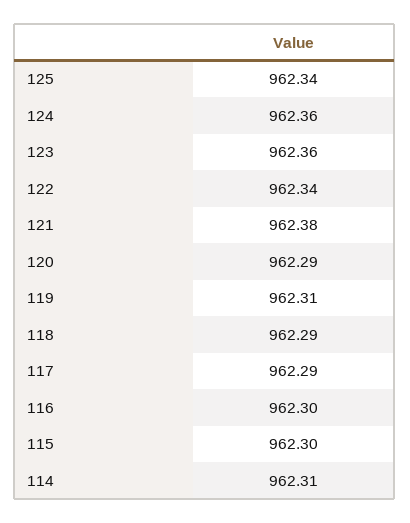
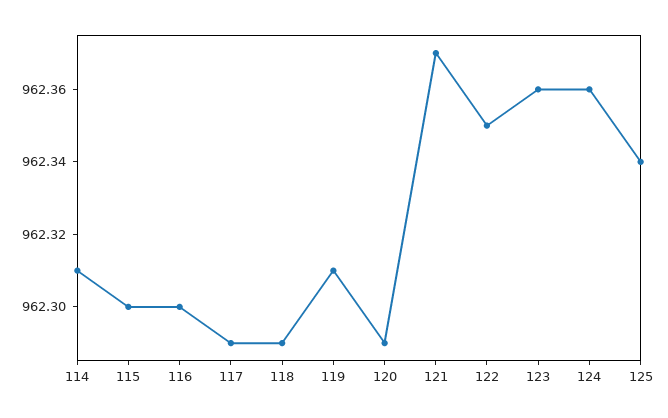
  {
    "125": 962.34,
    "124": 962.36,
    "123": 962.36,
-   "122": 962.34,
+   "122": 962.35,
-   "121": 962.38,
+   "121": 962.37,
    "120": 962.29,
    "119": 962.31,
    "118": 962.29,
    "117": 962.29,
    "116": 962.3,
    "115": 962.3,
    "114": 962.31
  }

